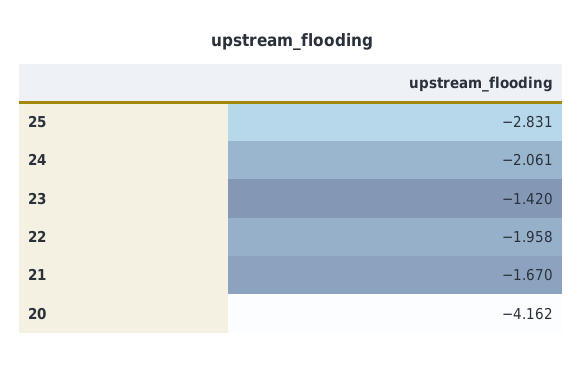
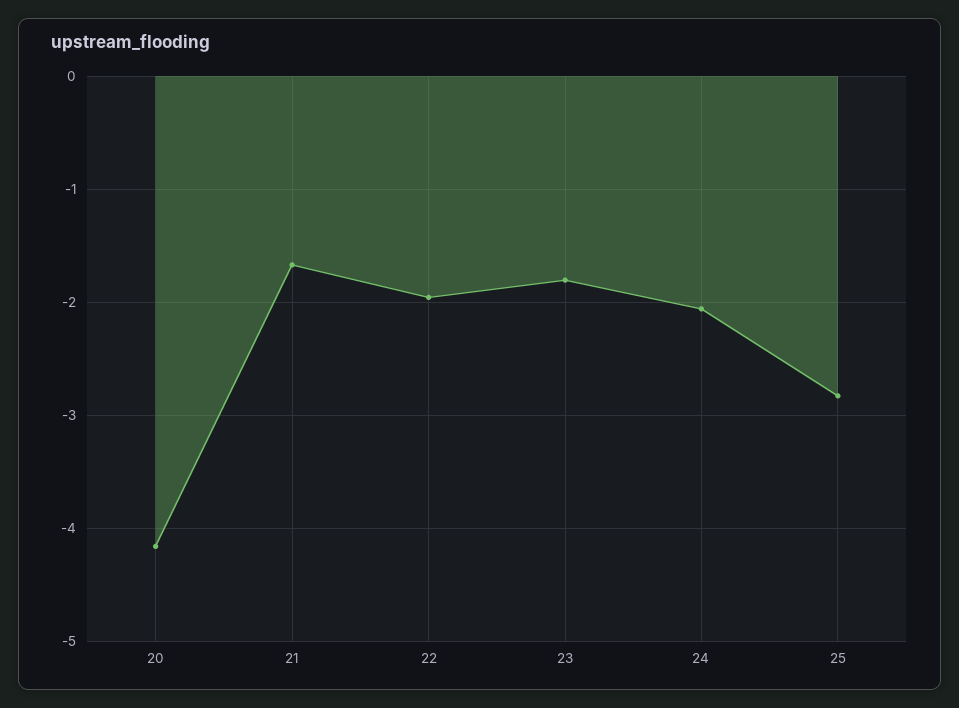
  {
    "25": -2.831,
    "24": -2.061,
-   "23": -1.42,
+   "23": -1.8,
    "22": -1.958,
    "21": -1.67,
    "20": -4.162
  }

